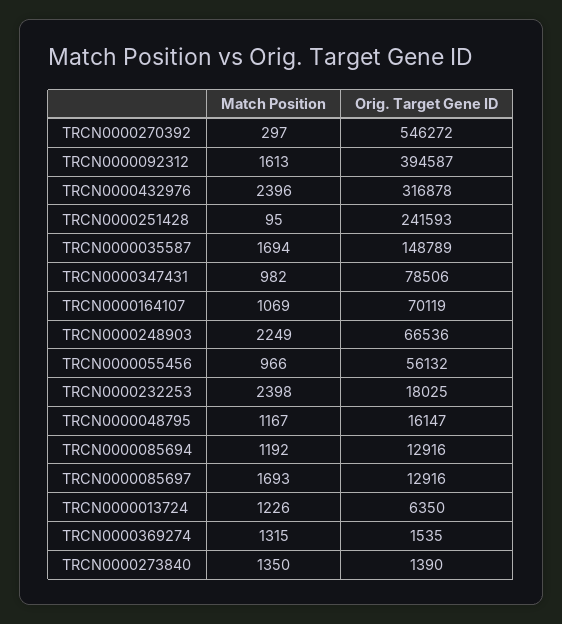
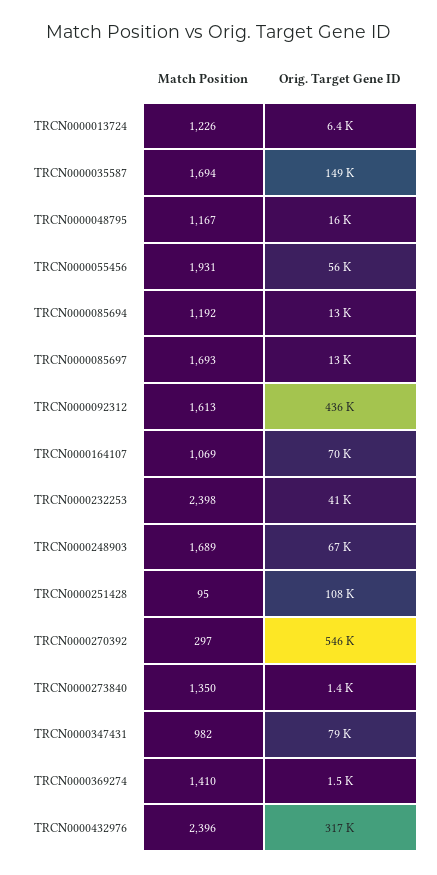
  {
    "Match Position": {
      "TRCN0000270392": 297,
      "TRCN0000092312": 1613,
      "TRCN0000432976": 2396,
      "TRCN0000251428": 95,
      "TRCN0000035587": 1694,
      "TRCN0000347431": 982,
      "TRCN0000164107": 1069,
-     "TRCN0000248903": 2249,
+     "TRCN0000248903": 1689,
-     "TRCN0000055456": 966,
+     "TRCN0000055456": 1931,
      "TRCN0000232253": 2398,
      "TRCN0000048795": 1167,
      "TRCN0000085694": 1192,
      "TRCN0000085697": 1693,
      "TRCN0000013724": 1226,
-     "TRCN0000369274": 1315,
+     "TRCN0000369274": 1410,
      "TRCN0000273840": 1350
    },
    "Orig. Target Gene ID": {
      "TRCN0000270392": 546272,
-     "TRCN0000092312": 394587,
+     "TRCN0000092312": 436000,
      "TRCN0000432976": 316878,
-     "TRCN0000251428": 241593,
+     "TRCN0000251428": 108000,
      "TRCN0000035587": 148789,
      "TRCN0000347431": 78506,
      "TRCN0000164107": 70119,
      "TRCN0000248903": 66536,
      "TRCN0000055456": 56132,
-     "TRCN0000232253": 18025,
+     "TRCN0000232253": 41000,
      "TRCN0000048795": 16147,
      "TRCN0000085694": 12916,
      "TRCN0000085697": 12916,
      "TRCN0000013724": 6350,
      "TRCN0000369274": 1535,
      "TRCN0000273840": 1390
    }
  }

